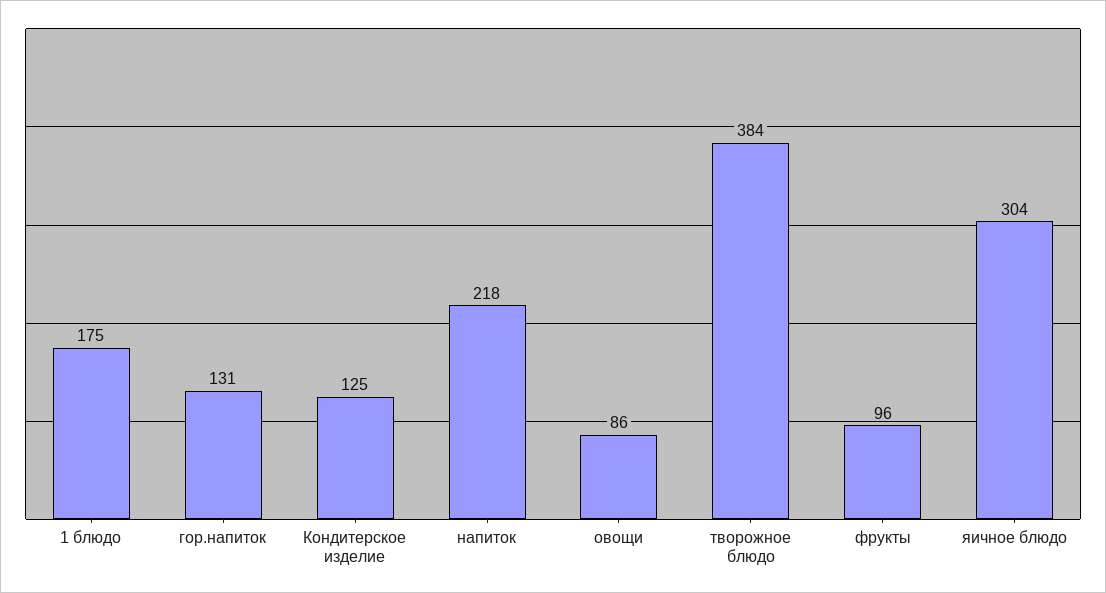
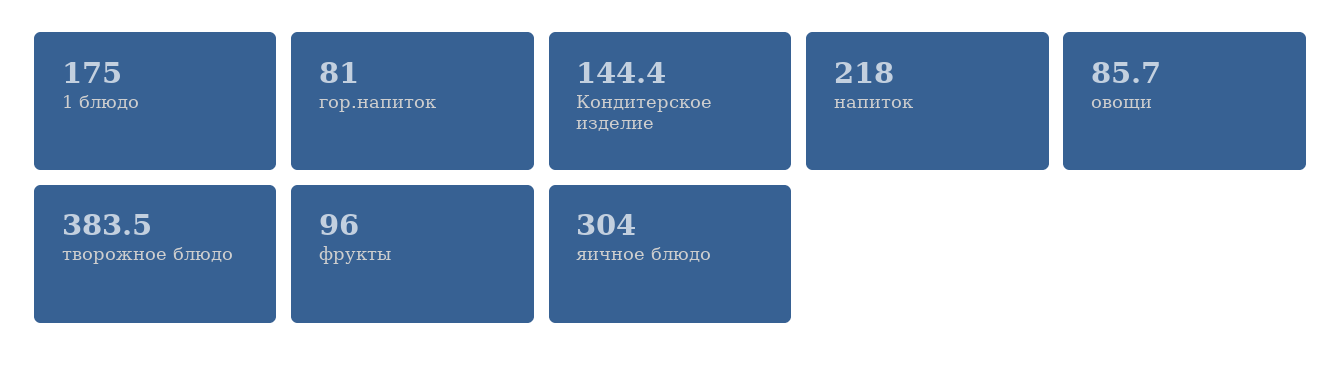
  {
    "1 блюдо": 175,
-   "гор.напиток": 131,
+   "гор.напиток": 81,
-   "Кондитерское изделие": 125,
+   "Кондитерское изделие": 144.4,
    "напиток": 218,
    "овощи": 85.7,
    "творожное блюдо": 383.5,
    "фрукты": 96,
    "яичное блюдо": 304
  }

